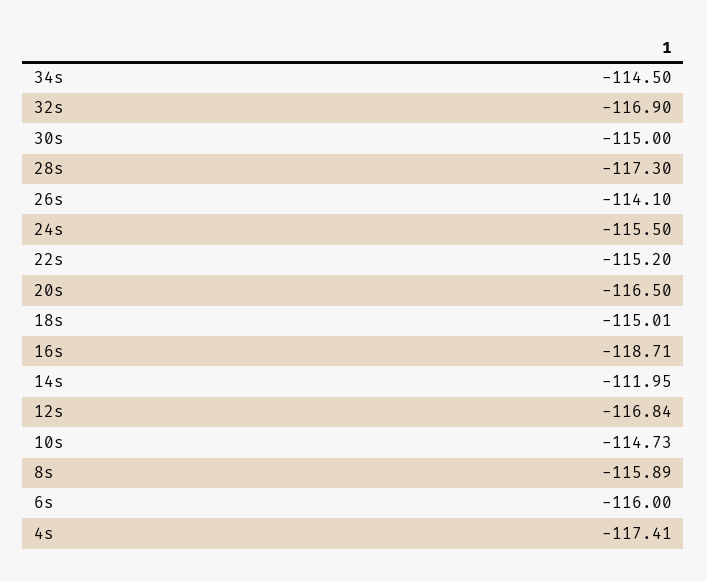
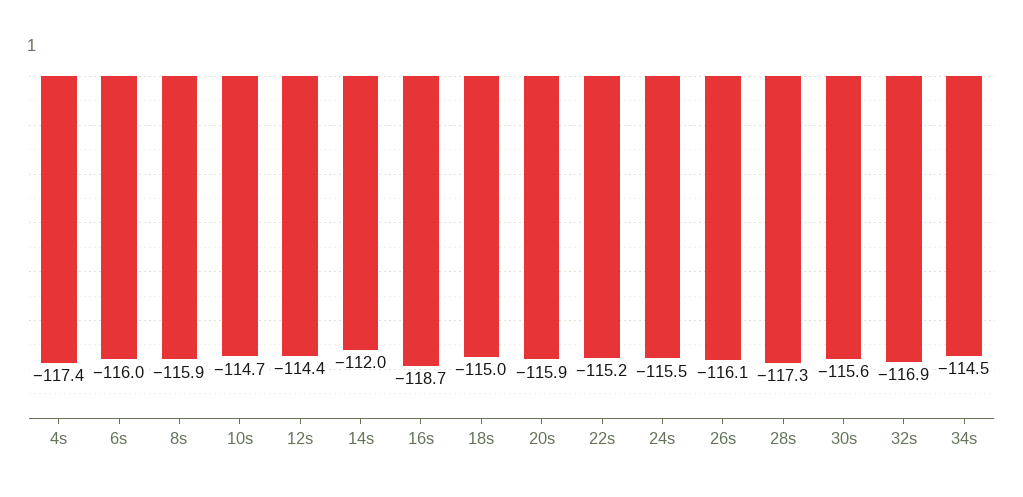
  {
    "34s": -114.5,
    "32s": -116.9,
-   "30s": -115,
+   "30s": -115.6,
    "28s": -117.3,
-   "26s": -114.1,
+   "26s": -116.1,
    "24s": -115.5,
    "22s": -115.2,
-   "20s": -116.5,
+   "20s": -115.9,
    "18s": -115.01,
    "16s": -118.71,
    "14s": -111.95,
-   "12s": -116.84,
+   "12s": -114.4,
    "10s": -114.73,
    "8s": -115.89,
    "6s": -116,
    "4s": -117.41
  }

